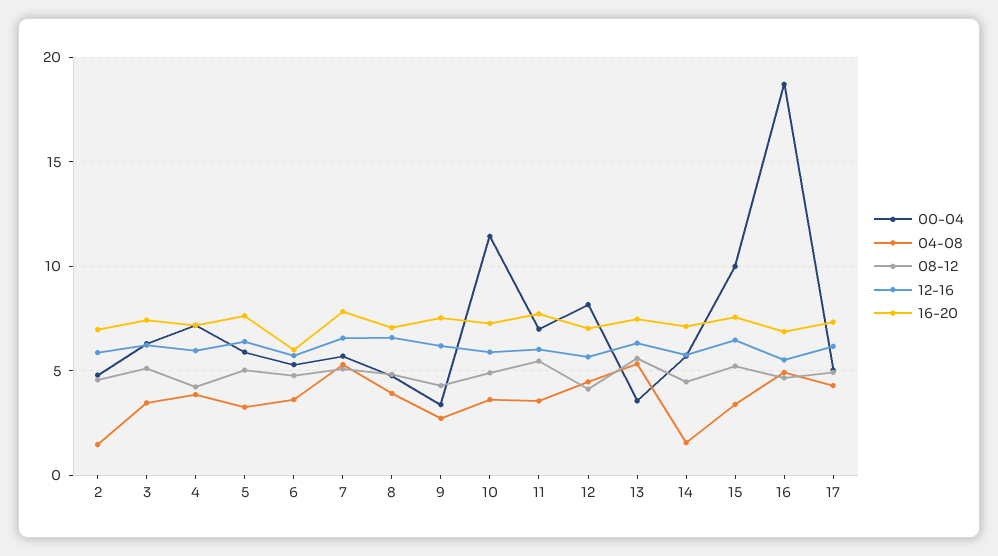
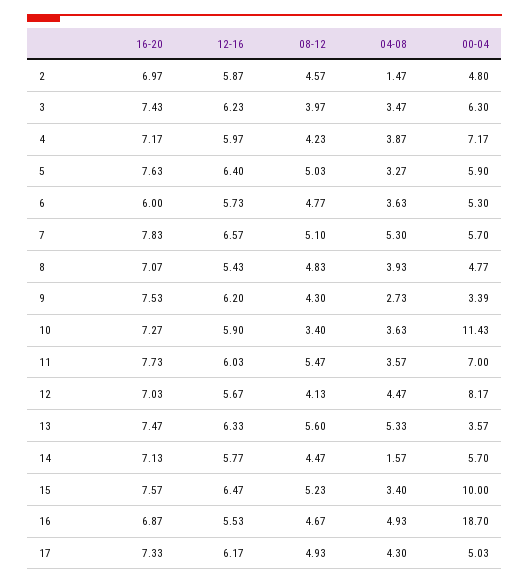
  {
    "00-04": {
      "2": 4.8,
      "3": 6.3,
      "4": 7.17,
      "5": 5.9,
      "6": 5.3,
      "7": 5.7,
      "8": 4.77,
      "9": 3.39,
      "10": 11.43,
      "11": 7,
      "12": 8.17,
      "13": 3.57,
      "14": 5.7,
      "15": 10,
      "16": 18.7,
      "17": 5.03
    },
    "04-08": {
      "2": 1.47,
      "3": 3.47,
      "4": 3.87,
      "5": 3.27,
      "6": 3.63,
      "7": 5.3,
      "8": 3.93,
      "9": 2.73,
      "10": 3.63,
      "11": 3.57,
      "12": 4.47,
      "13": 5.33,
      "14": 1.57,
      "15": 3.4,
      "16": 4.93,
      "17": 4.3
    },
    "08-12": {
      "2": 4.57,
-     "3": 5,
+     "3": 3.97,
      "4": 4.23,
      "5": 5.03,
      "6": 4.77,
      "7": 5.1,
      "8": 4.83,
      "9": 4.3,
-     "10": 5,
+     "10": 3.4,
      "11": 5.47,
      "12": 4.13,
      "13": 5.6,
      "14": 4.47,
      "15": 5.23,
      "16": 4.67,
      "17": 4.93
    },
    "12-16": {
      "2": 5.87,
      "3": 6.23,
      "4": 5.97,
      "5": 6.4,
      "6": 5.73,
      "7": 6.57,
-     "8": 6.5,
+     "8": 5.43,
      "9": 6.2,
      "10": 5.9,
      "11": 6.03,
      "12": 5.67,
      "13": 6.33,
      "14": 5.77,
      "15": 6.47,
      "16": 5.53,
      "17": 6.17
    },
    "16-20": {
      "2": 6.97,
      "3": 7.43,
      "4": 7.17,
      "5": 7.63,
      "6": 6,
      "7": 7.83,
      "8": 7.07,
      "9": 7.53,
      "10": 7.27,
      "11": 7.73,
      "12": 7.03,
      "13": 7.47,
      "14": 7.13,
      "15": 7.57,
      "16": 6.87,
      "17": 7.33
    }
  }

